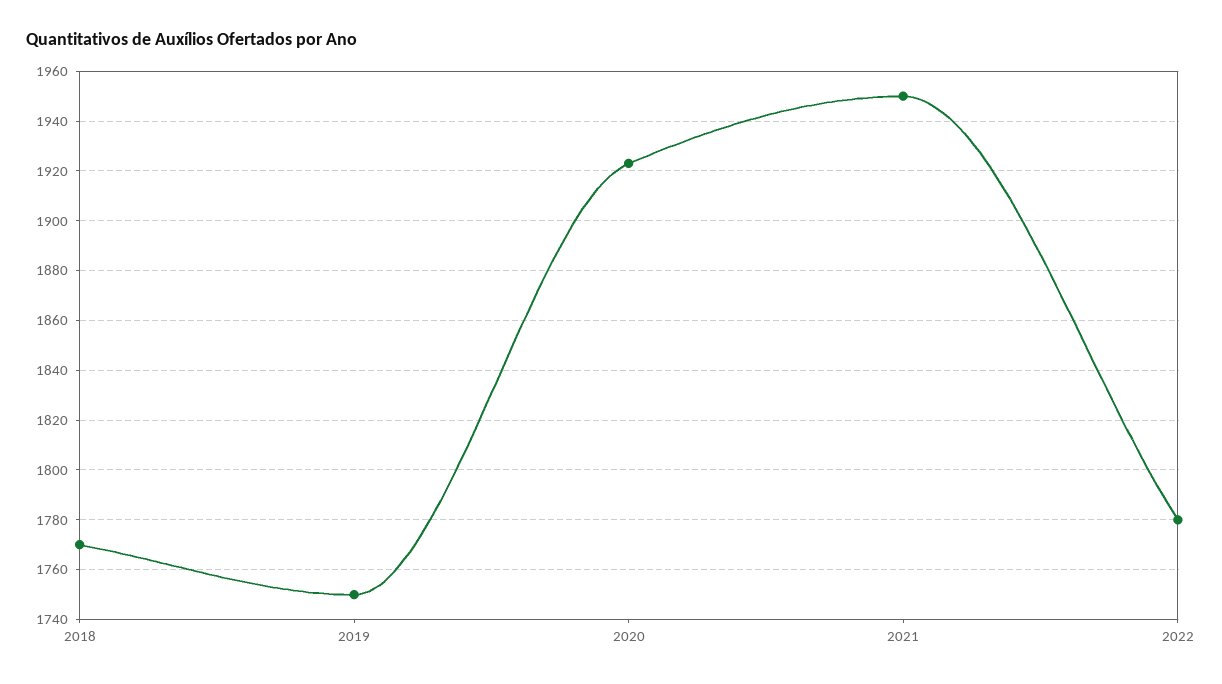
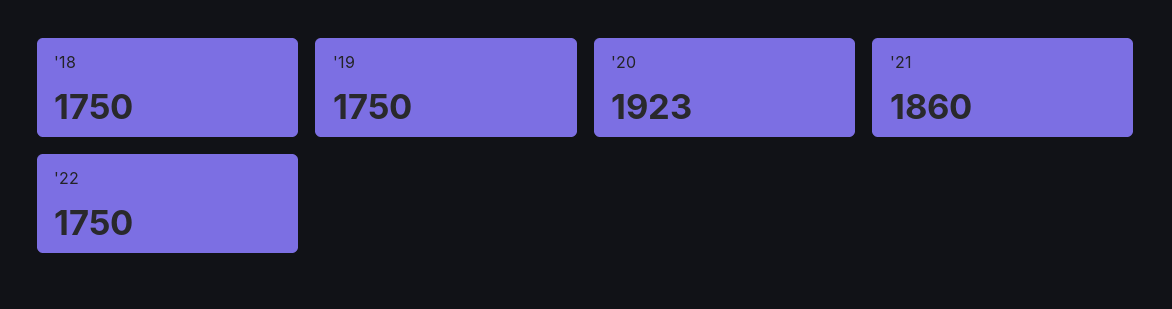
  {
-   "2018": 1770,
+   "2018": 1750,
    "2019": 1750,
    "2020": 1923,
-   "2021": 1950,
+   "2021": 1860,
-   "2022": 1780
+   "2022": 1750
  }

